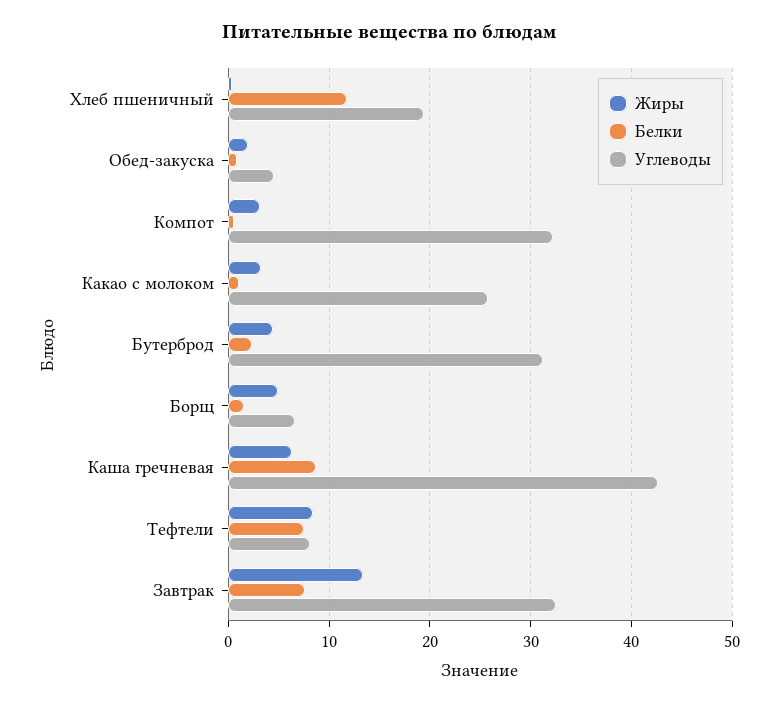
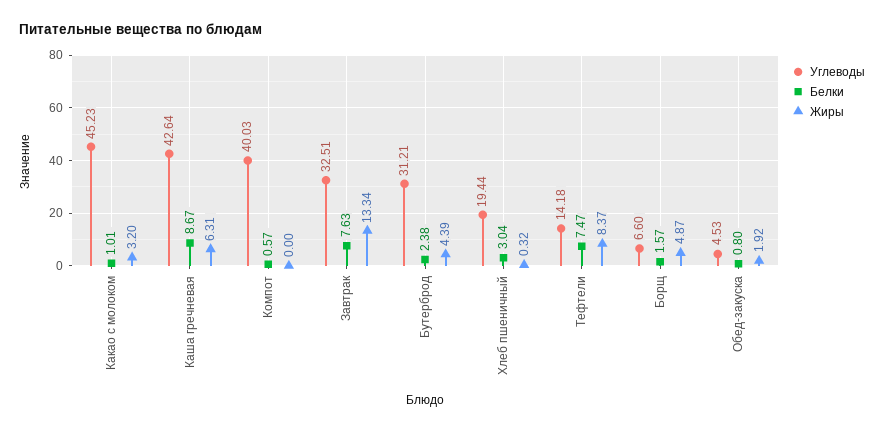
  {
    "Жиры": {
      "Хлеб пшеничный": 0.32,
      "Обед-закуска": 1.92,
-     "Компот": 3,
+     "Компот": 0,
      "Какао с молоком": 3.2,
      "Бутерброд": 4.39,
      "Борщ": 4.87,
      "Каша гречневая": 6.31,
      "Тефтели": 8.37,
      "Завтрак": 13.34
    },
    "Белки": {
-     "Хлеб пшеничный": 12,
+     "Хлеб пшеничный": 3.04,
      "Обед-закуска": 0.8,
      "Компот": 0.57,
      "Какао с молоком": 1.01,
      "Бутерброд": 2.38,
      "Борщ": 1.57,
      "Каша гречневая": 8.67,
      "Тефтели": 7.47,
      "Завтрак": 7.63
    },
    "Углеводы": {
      "Хлеб пшеничный": 19.44,
      "Обед-закуска": 4.53,
-     "Компот": 32,
+     "Компот": 40.03,
-     "Какао с молоком": 26,
+     "Какао с молоком": 45.23,
      "Бутерброд": 31.21,
      "Борщ": 6.6,
      "Каша гречневая": 42.64,
-     "Тефтели": 8,
+     "Тефтели": 14.18,
      "Завтрак": 32.51
    }
  }

